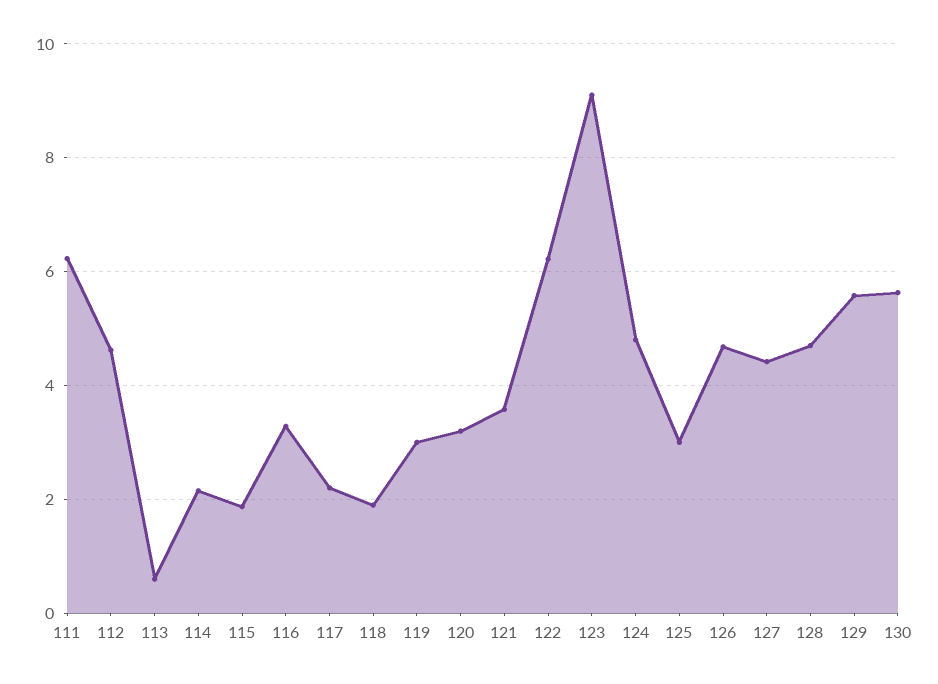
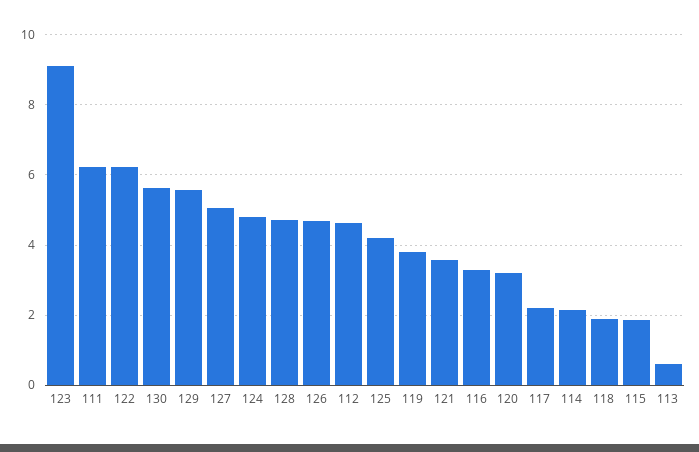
  {
    "111": 6.2,
    "112": 4.6,
    "113": 0.6,
    "114": 2.2,
    "115": 1.8,
    "116": 3.2,
    "117": 2.2,
    "118": 2,
-   "119": 3,
+   "119": 3.8,
    "120": 3.2,
    "121": 3.6,
    "122": 6.2,
    "123": 9.2,
    "124": 4.8,
-   "125": 3,
+   "125": 4.2,
    "126": 4.6,
-   "127": 4.4,
+   "127": 5,
    "128": 4.8,
    "129": 5.6,
    "130": 5.6
  }

